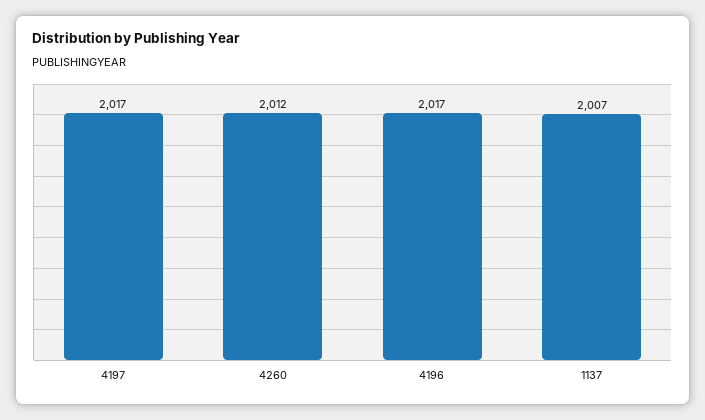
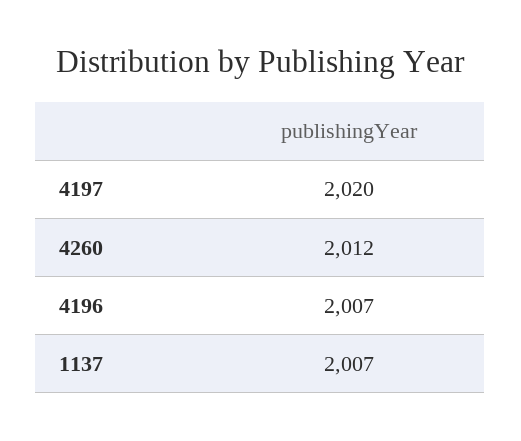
  {
-   "4197": 2017,
+   "4197": 2020,
    "4260": 2012,
-   "4196": 2017,
+   "4196": 2007,
    "1137": 2007
  }

